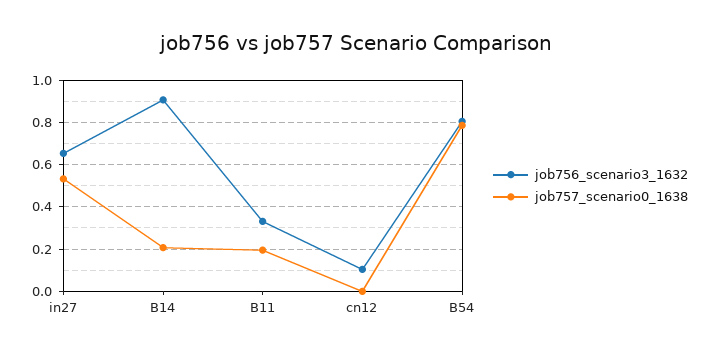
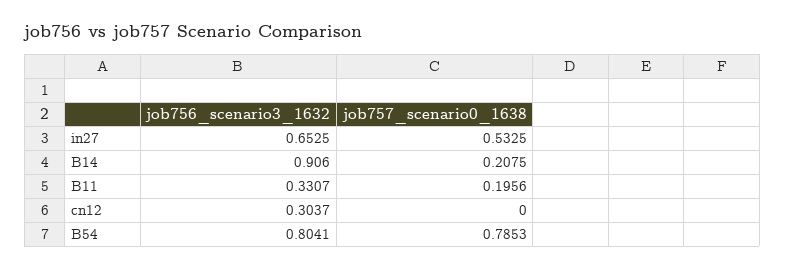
  {
    "job756_scenario3_1632": {
      "in27": 0.6525,
      "B14": 0.906,
      "B11": 0.3307,
-     "cn12": 0.1,
+     "cn12": 0.3037,
      "B54": 0.8041
    },
    "job757_scenario0_1638": {
      "in27": 0.5325,
      "B14": 0.2075,
      "B11": 0.1956,
      "cn12": 0,
      "B54": 0.7853
    }
  }

